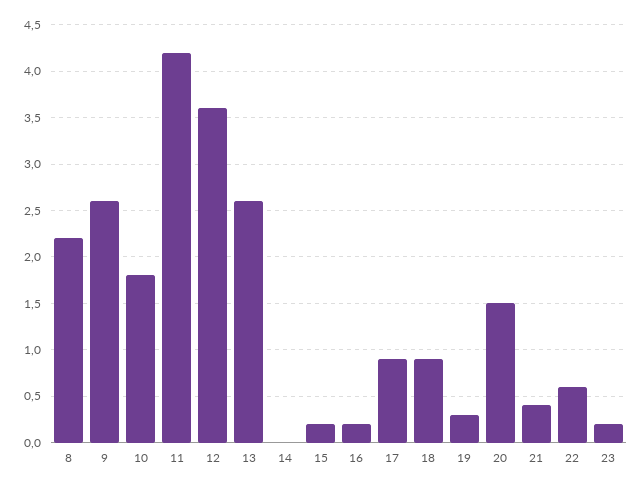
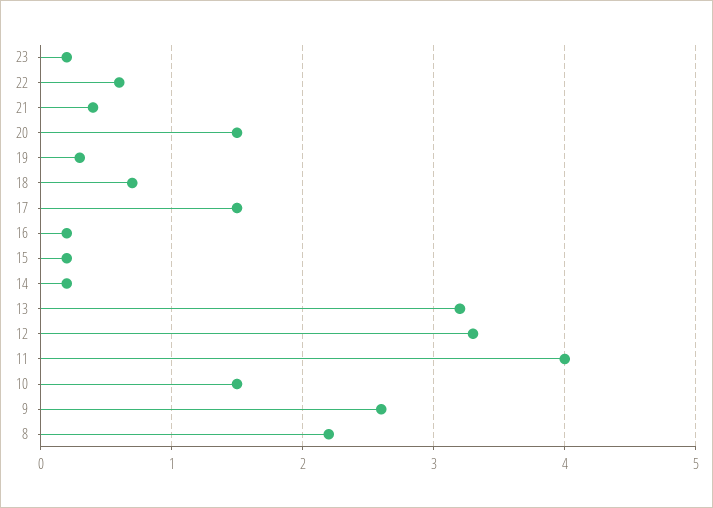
  {
    "8": 2.2,
    "9": 2.6,
-   "10": 1.8,
+   "10": 1.5,
-   "11": 4.2,
+   "11": 4,
-   "12": 3.6,
+   "12": 3.3,
-   "13": 2.6,
+   "13": 3.2,
-   "14": 0,
+   "14": 0.2,
    "15": 0.2,
    "16": 0.2,
-   "17": 0.9,
+   "17": 1.5,
-   "18": 0.9,
+   "18": 0.7,
    "19": 0.3,
    "20": 1.5,
    "21": 0.4,
    "22": 0.6,
    "23": 0.2
  }

